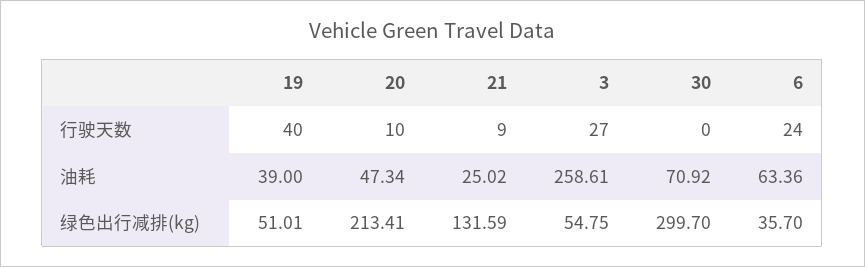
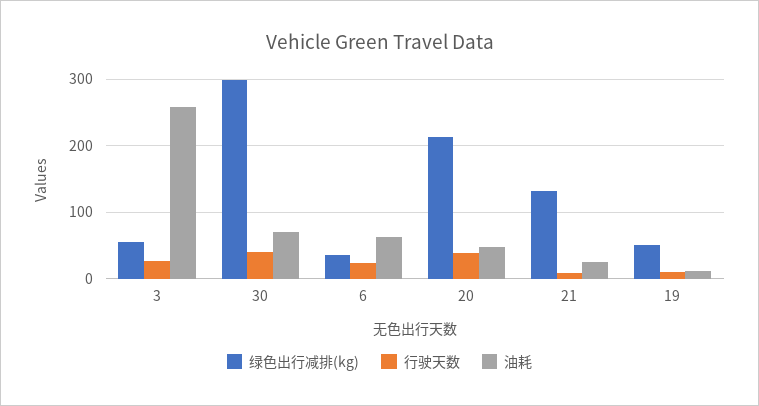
  {
    "行驶天数": {
-     "19": 40,
+     "19": 10,
-     "20": 10,
+     "20": 40,
      "21": 9,
      "3": 27,
-     "30": 0,
+     "30": 40,
      "6": 24
    },
    "油耗": {
-     "19": 39,
+     "19": 10,
      "20": 47.34,
      "21": 25.02,
      "3": 258.61,
      "30": 70.92,
      "6": 63.36
    },
    "绿色出行减排(kg)": {
      "19": 51.01,
      "20": 213.41,
      "21": 131.59,
      "3": 54.75,
      "30": 299.7,
      "6": 35.7
    }
  }

